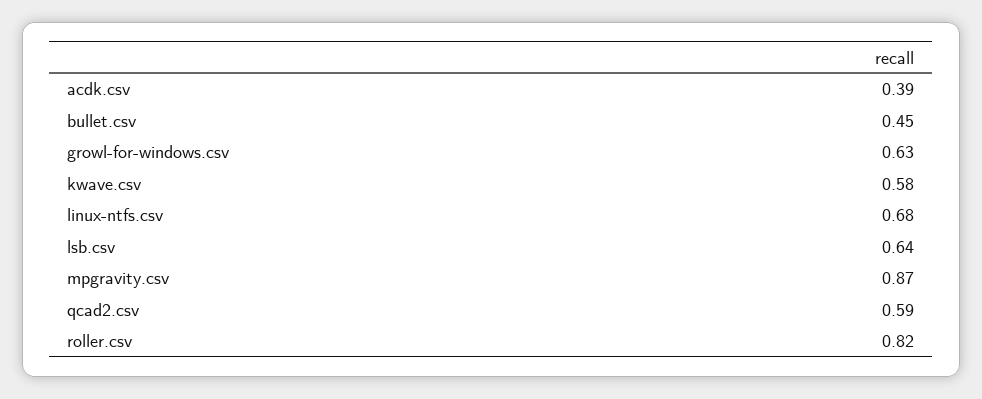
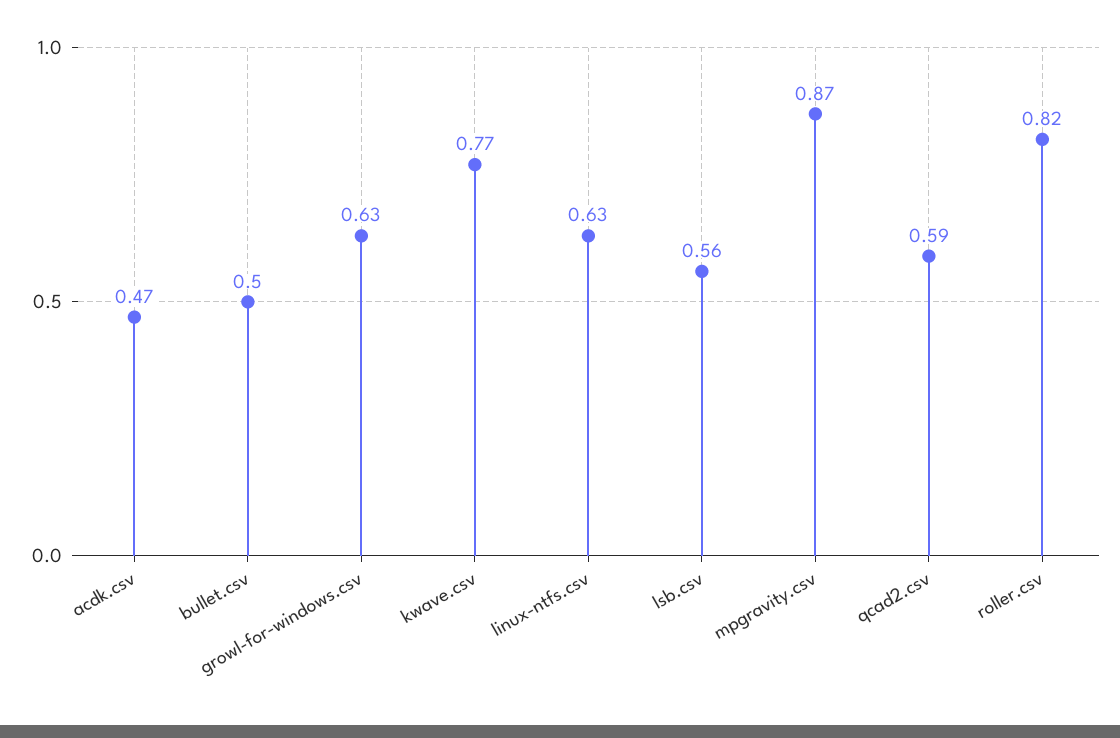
  {
-   "acdk.csv": 0.39,
+   "acdk.csv": 0.47,
-   "bullet.csv": 0.45,
+   "bullet.csv": 0.5,
    "growl-for-windows.csv": 0.63,
-   "kwave.csv": 0.58,
+   "kwave.csv": 0.77,
-   "linux-ntfs.csv": 0.68,
+   "linux-ntfs.csv": 0.63,
-   "lsb.csv": 0.64,
+   "lsb.csv": 0.56,
    "mpgravity.csv": 0.87,
    "qcad2.csv": 0.59,
    "roller.csv": 0.82
  }

